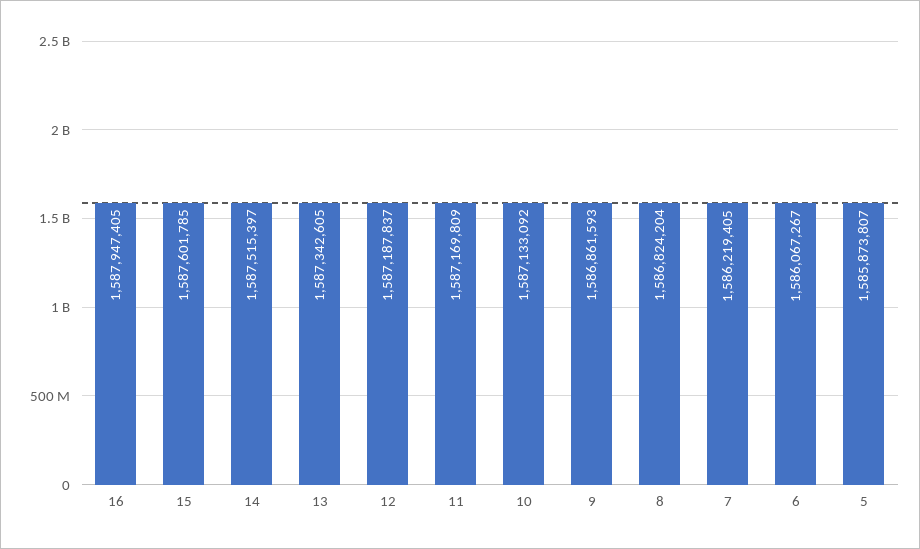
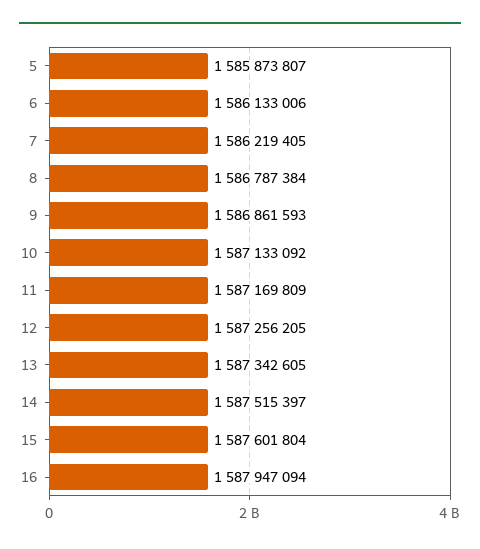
  {
-   "16": 1587947405,
+   "16": 1587947094,
-   "15": 1587601785,
+   "15": 1587601804,
    "14": 1587515397,
    "13": 1587342605,
-   "12": 1587187837,
+   "12": 1587256205,
    "11": 1587169809,
    "10": 1587133092,
    "9": 1586861593,
-   "8": 1586824204,
+   "8": 1586787384,
    "7": 1586219405,
-   "6": 1586067267,
+   "6": 1586133006,
    "5": 1585873807
  }

